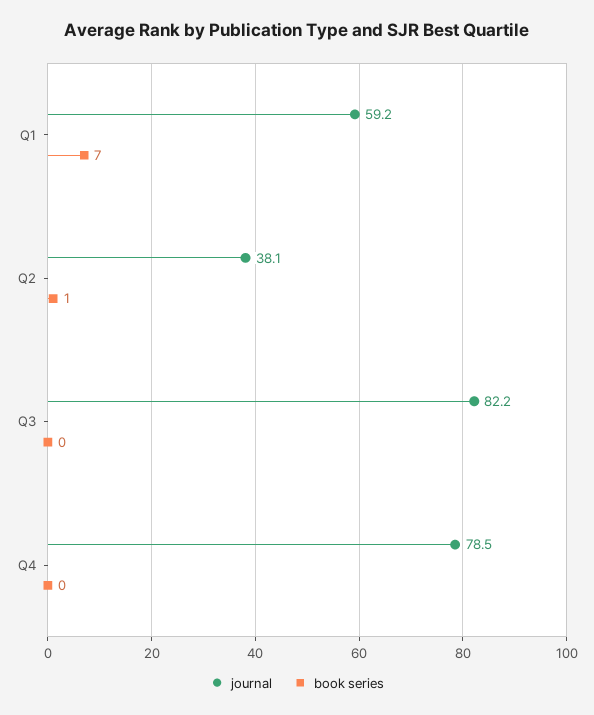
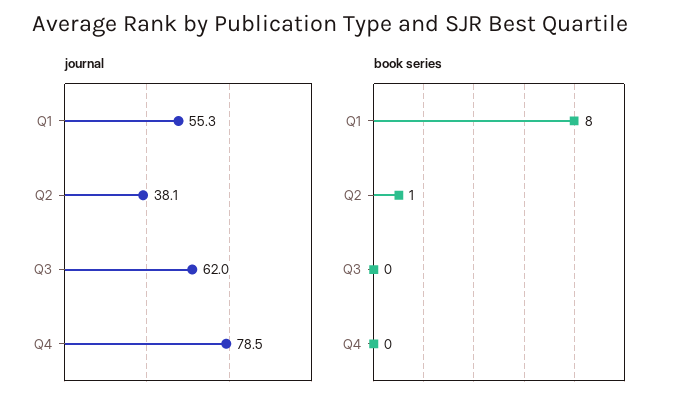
  {
    "journal": {
-     "Q1": 59.2,
+     "Q1": 55.3,
      "Q2": 38.1,
-     "Q3": 82.2,
+     "Q3": 62,
      "Q4": 78.5
    },
    "book series": {
-     "Q1": 7,
+     "Q1": 8,
      "Q2": 1,
      "Q3": 0,
      "Q4": 0
    }
  }

